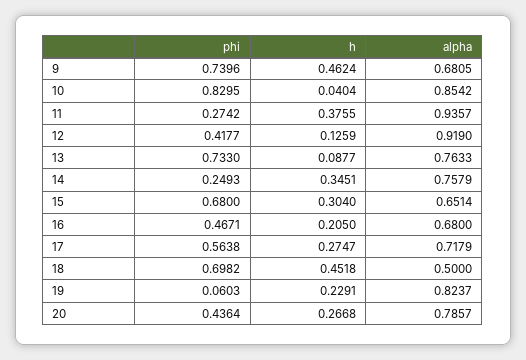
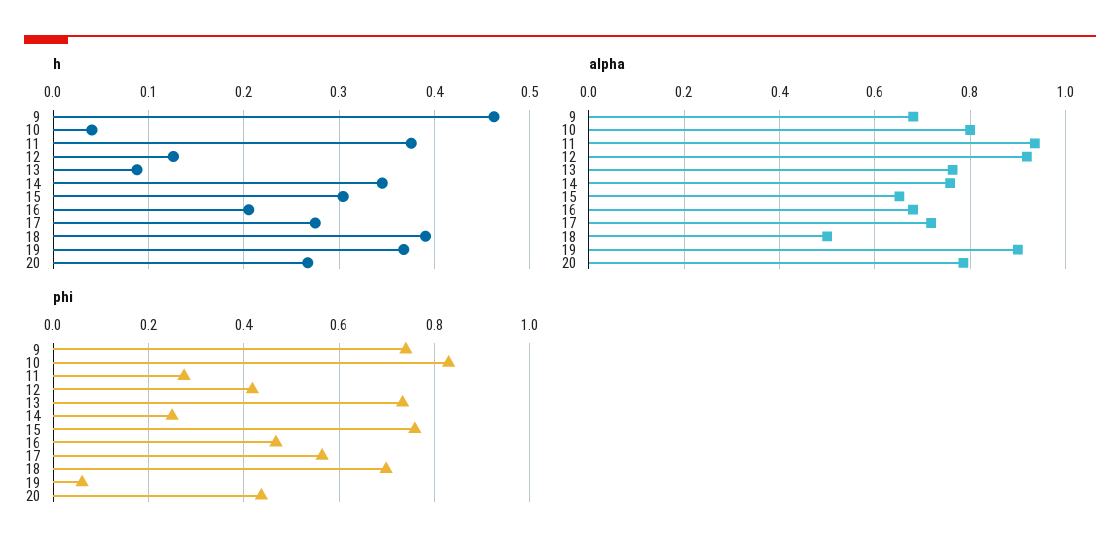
  {
    "phi": {
      "9": 0.7396,
      "10": 0.8295,
      "11": 0.2742,
      "12": 0.4177,
      "13": 0.733,
      "14": 0.2493,
-     "15": 0.68,
+     "15": 0.76,
      "16": 0.4671,
      "17": 0.5638,
      "18": 0.6982,
      "19": 0.0603,
      "20": 0.4364
    },
    "h": {
      "9": 0.4624,
      "10": 0.0404,
      "11": 0.3755,
      "12": 0.1259,
      "13": 0.0877,
      "14": 0.3451,
      "15": 0.304,
      "16": 0.205,
      "17": 0.2747,
-     "18": 0.4518,
+     "18": 0.39,
-     "19": 0.2291,
+     "19": 0.37,
      "20": 0.2668
    },
    "alpha": {
      "9": 0.6805,
-     "10": 0.8542,
+     "10": 0.8,
      "11": 0.9357,
      "12": 0.919,
      "13": 0.7633,
      "14": 0.7579,
      "15": 0.6514,
      "16": 0.68,
      "17": 0.7179,
      "18": 0.5,
-     "19": 0.8237,
+     "19": 0.9,
      "20": 0.7857
    }
  }

